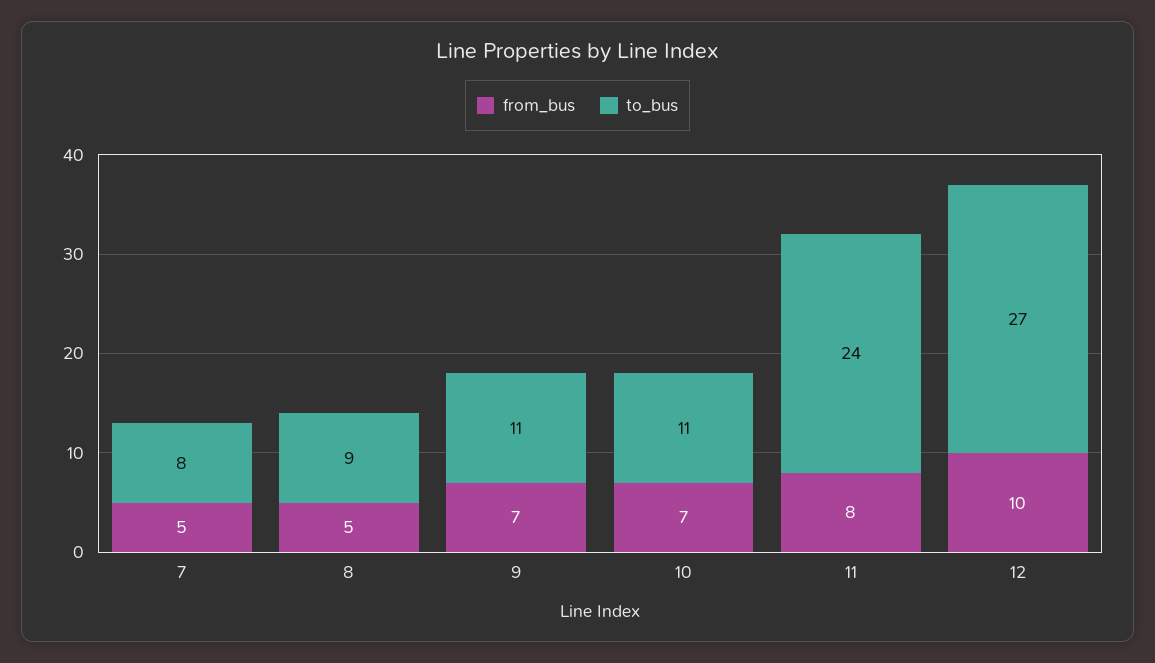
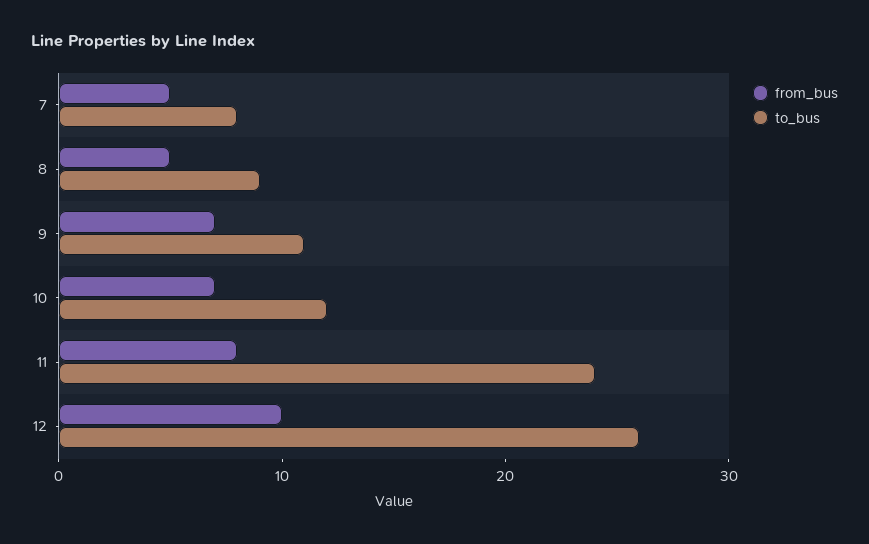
  {
    "from_bus": {
      "7": 5,
      "8": 5,
      "9": 7,
      "10": 7,
      "11": 8,
      "12": 10
    },
    "to_bus": {
      "7": 8,
      "8": 9,
      "9": 11,
-     "10": 11,
+     "10": 12,
      "11": 24,
-     "12": 27
+     "12": 26
    }
  }

